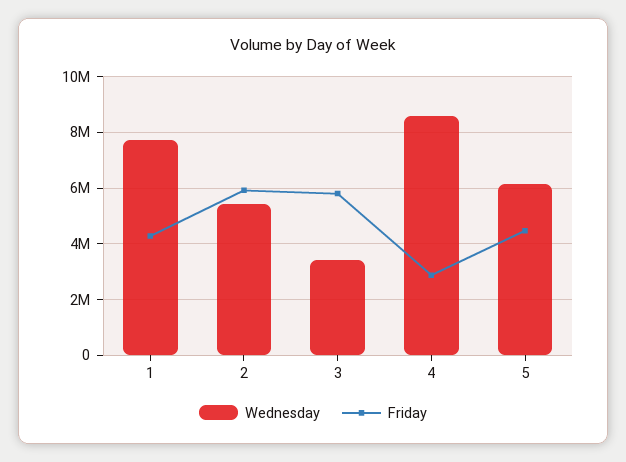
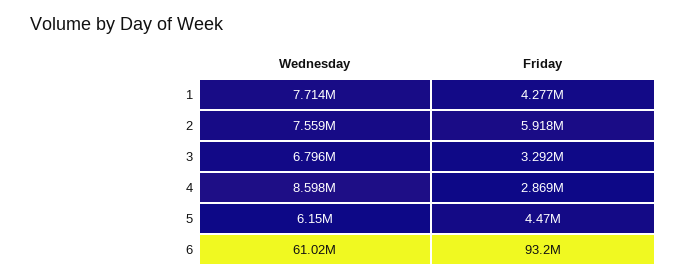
  {
    "Wednesday": {
      "1": 7714000,
-     "2": 5500000,
+     "2": 7559000,
-     "3": 3500000,
+     "3": 6796000,
      "4": 8598000,
-     "5": 6150000
+     "5": 6150000,
+     "6": 61020000
    },
    "Friday": {
      "1": 4277000,
      "2": 5918000,
-     "3": 5750000,
+     "3": 3292000,
      "4": 2869000,
-     "5": 4470000
+     "5": 4470000,
+     "6": 93200000
    }
  }

